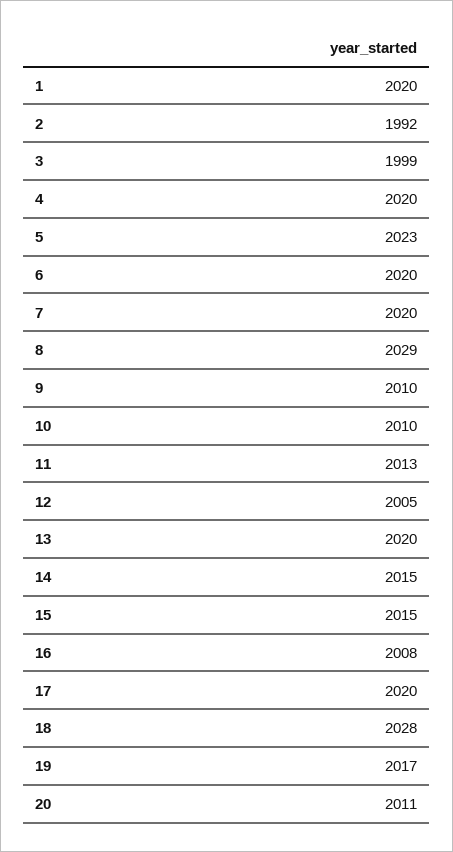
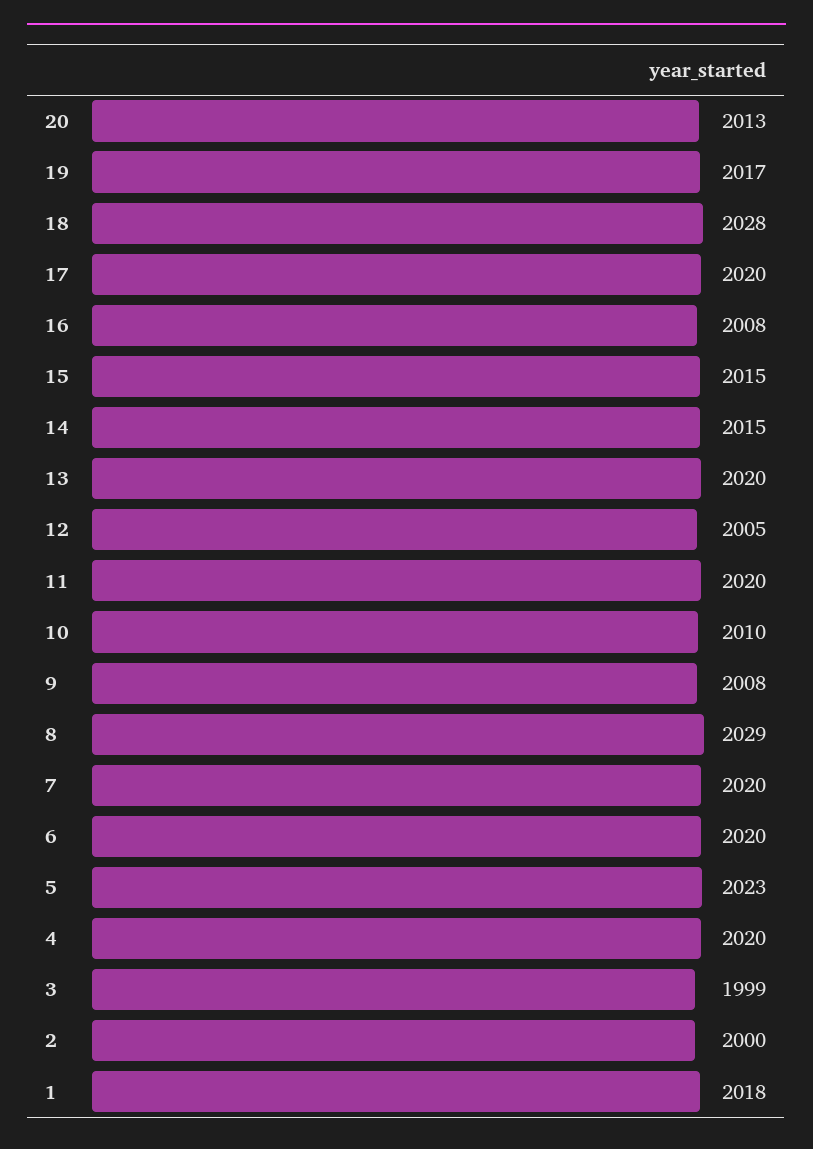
  {
-   "1": 2020,
+   "1": 2018,
-   "2": 1992,
+   "2": 2000,
    "3": 1999,
    "4": 2020,
    "5": 2023,
    "6": 2020,
    "7": 2020,
    "8": 2029,
-   "9": 2010,
+   "9": 2008,
    "10": 2010,
-   "11": 2013,
+   "11": 2020,
    "12": 2005,
    "13": 2020,
    "14": 2015,
    "15": 2015,
    "16": 2008,
    "17": 2020,
    "18": 2028,
    "19": 2017,
-   "20": 2011
+   "20": 2013
  }

